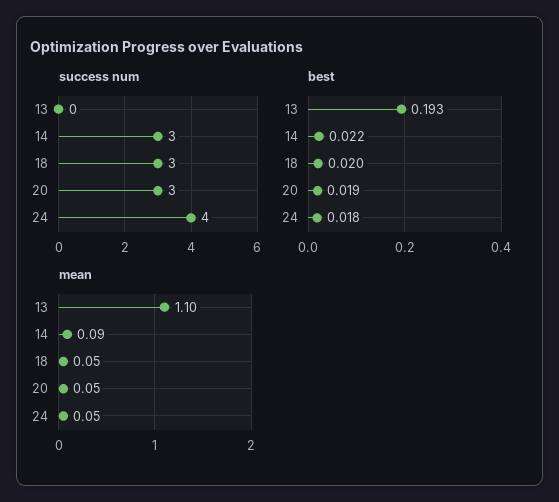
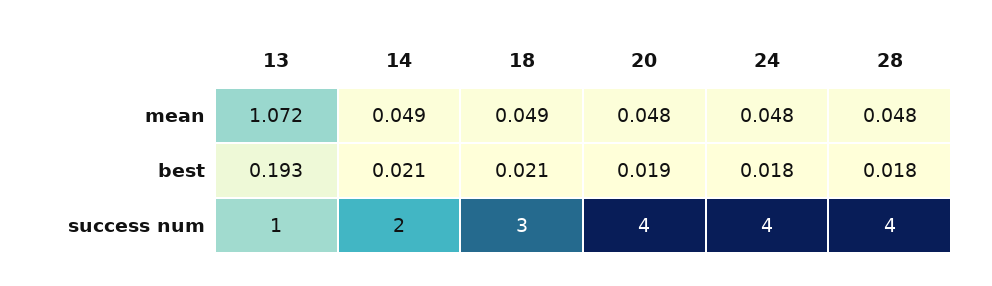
  {
    "success num": {
-     "13": 0,
+     "13": 1,
-     "14": 3,
+     "14": 2,
      "18": 3,
-     "20": 3,
+     "20": 4,
-     "24": 4
+     "24": 4,
+     "28": 4
    },
    "best": {
      "13": 0.193,
-     "14": 0.022,
+     "14": 0.021,
-     "18": 0.02,
+     "18": 0.021,
      "20": 0.019,
-     "24": 0.018
+     "24": 0.018,
+     "28": 0.018
    },
    "mean": {
-     "13": 1.1,
+     "13": 1.072,
-     "14": 0.09,
+     "14": 0.049,
      "18": 0.049,
      "20": 0.048,
-     "24": 0.048
+     "24": 0.048,
+     "28": 0.048
    }
  }

